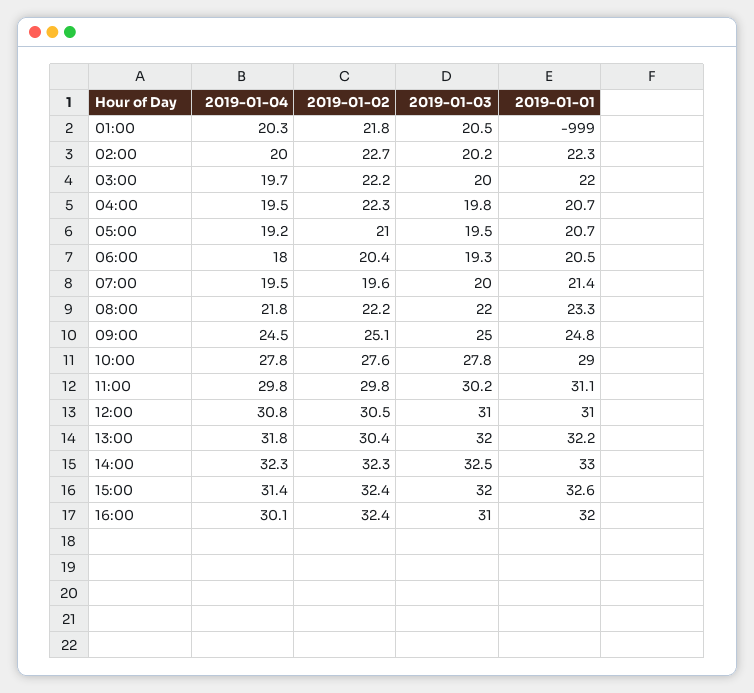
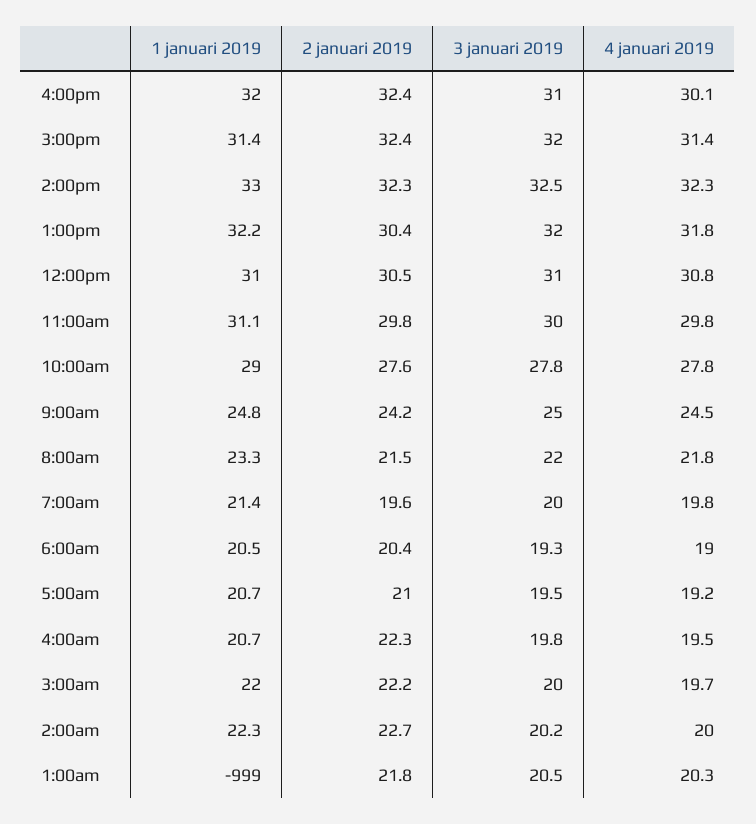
  {
    "2019-01-04": {
      "01:00": 20.3,
      "02:00": 20,
      "03:00": 19.7,
      "04:00": 19.5,
      "05:00": 19.2,
-     "06:00": 18,
+     "06:00": 19,
-     "07:00": 19.5,
+     "07:00": 19.8,
      "08:00": 21.8,
      "09:00": 24.5,
      "10:00": 27.8,
      "11:00": 29.8,
      "12:00": 30.8,
      "13:00": 31.8,
      "14:00": 32.3,
      "15:00": 31.4,
      "16:00": 30.1
    },
    "2019-01-02": {
      "01:00": 21.8,
      "02:00": 22.7,
      "03:00": 22.2,
      "04:00": 22.3,
      "05:00": 21,
      "06:00": 20.4,
      "07:00": 19.6,
-     "08:00": 22.2,
+     "08:00": 21.5,
-     "09:00": 25.1,
+     "09:00": 24.2,
      "10:00": 27.6,
      "11:00": 29.8,
      "12:00": 30.5,
      "13:00": 30.4,
      "14:00": 32.3,
      "15:00": 32.4,
      "16:00": 32.4
    },
    "2019-01-03": {
      "01:00": 20.5,
      "02:00": 20.2,
      "03:00": 20,
      "04:00": 19.8,
      "05:00": 19.5,
      "06:00": 19.3,
      "07:00": 20,
      "08:00": 22,
      "09:00": 25,
      "10:00": 27.8,
-     "11:00": 30.2,
+     "11:00": 30,
      "12:00": 31,
      "13:00": 32,
      "14:00": 32.5,
      "15:00": 32,
      "16:00": 31
    },
    "2019-01-01": {
      "01:00": -999,
      "02:00": 22.3,
      "03:00": 22,
      "04:00": 20.7,
      "05:00": 20.7,
      "06:00": 20.5,
      "07:00": 21.4,
      "08:00": 23.3,
      "09:00": 24.8,
      "10:00": 29,
      "11:00": 31.1,
      "12:00": 31,
      "13:00": 32.2,
      "14:00": 33,
-     "15:00": 32.6,
+     "15:00": 31.4,
      "16:00": 32
    }
  }

